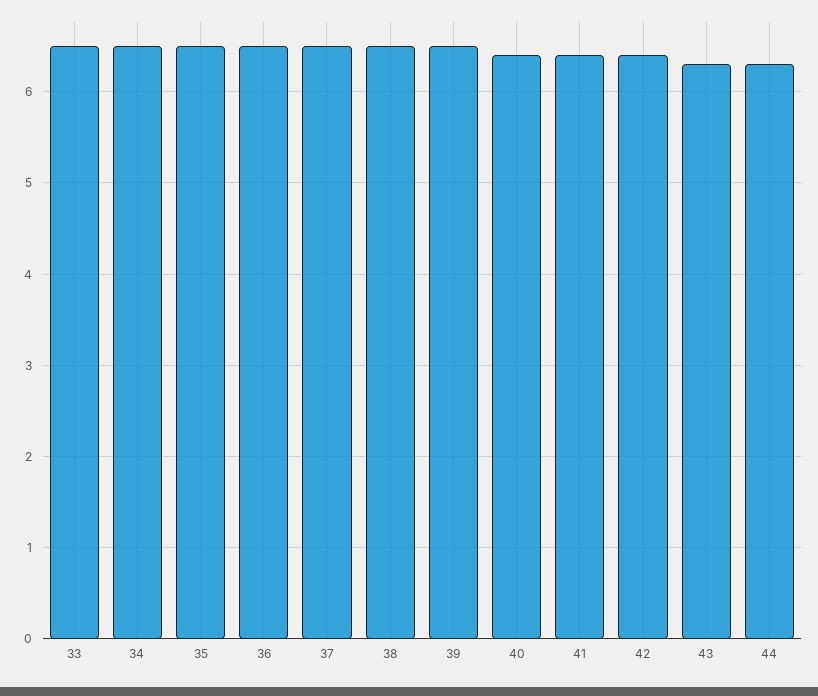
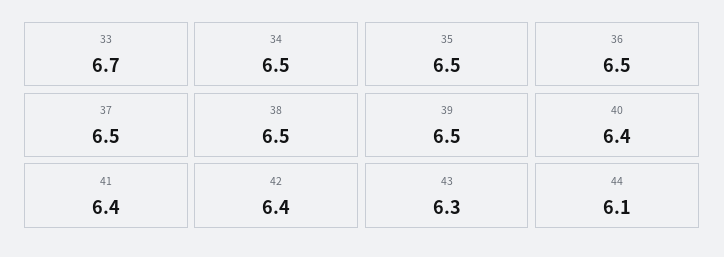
  {
-   "33": 6.5,
+   "33": 6.7,
    "34": 6.5,
    "35": 6.5,
    "36": 6.5,
    "37": 6.5,
    "38": 6.5,
    "39": 6.5,
    "40": 6.4,
    "41": 6.4,
    "42": 6.4,
    "43": 6.3,
-   "44": 6.3
+   "44": 6.1
  }

